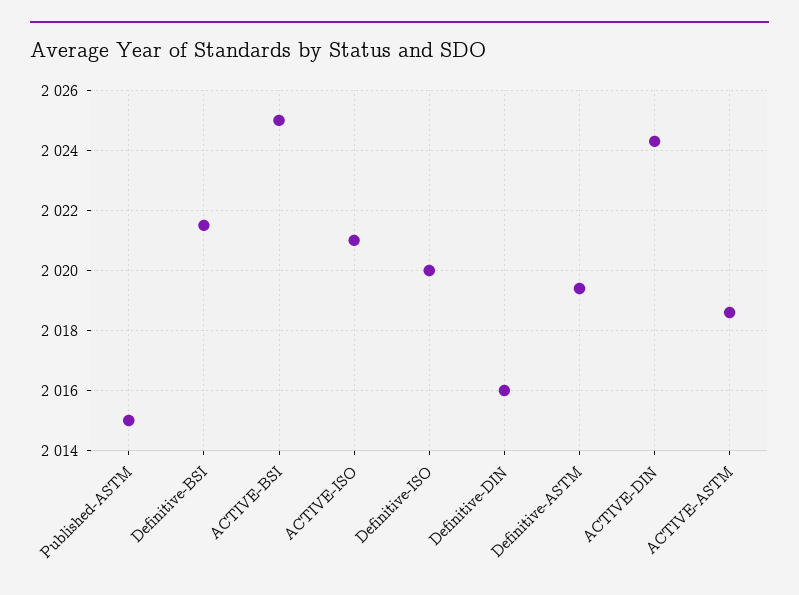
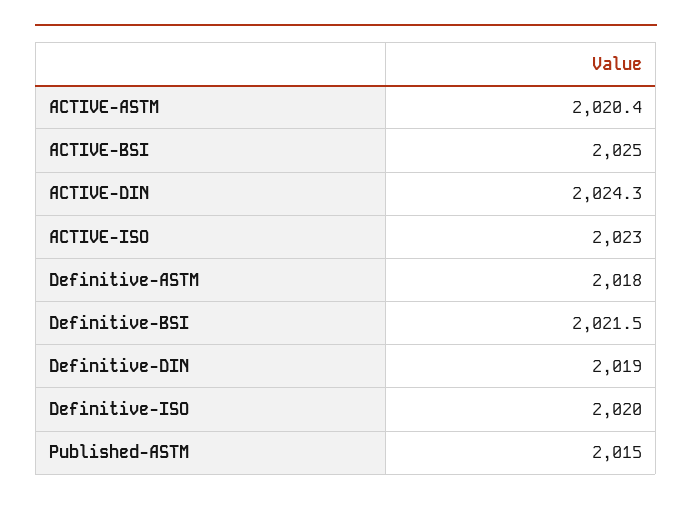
  {
    "Published-ASTM": 2015,
    "Definitive-BSI": 2021.5,
    "ACTIVE-BSI": 2025,
-   "ACTIVE-ISO": 2021,
+   "ACTIVE-ISO": 2023,
    "Definitive-ISO": 2020,
-   "Definitive-DIN": 2016,
+   "Definitive-DIN": 2019,
-   "Definitive-ASTM": 2019.5,
+   "Definitive-ASTM": 2018,
    "ACTIVE-DIN": 2024.3,
-   "ACTIVE-ASTM": 2018.5
+   "ACTIVE-ASTM": 2020.4
  }

